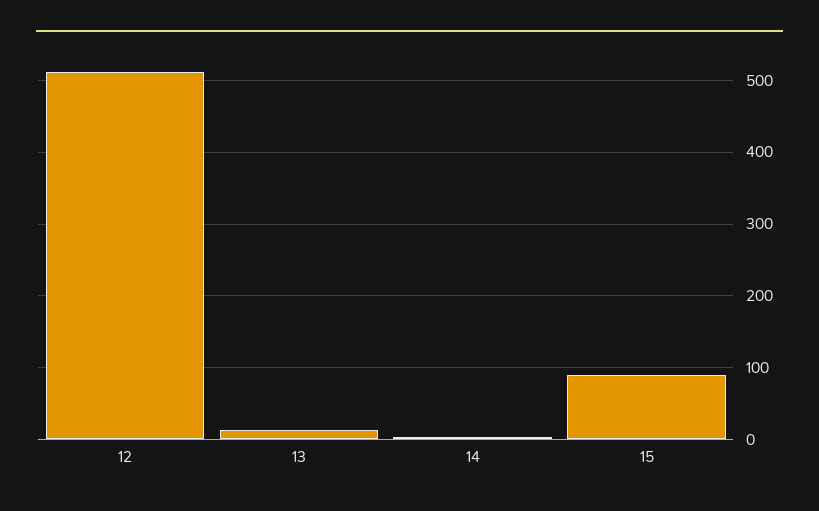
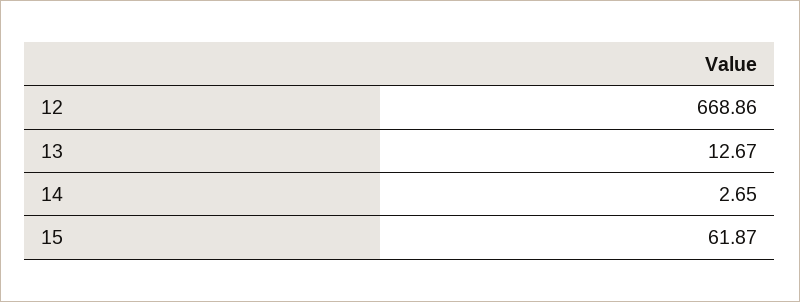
  {
-   "12": 510,
+   "12": 668.86,
    "13": 12.67,
    "14": 2.65,
-   "15": 90
+   "15": 61.87
  }

